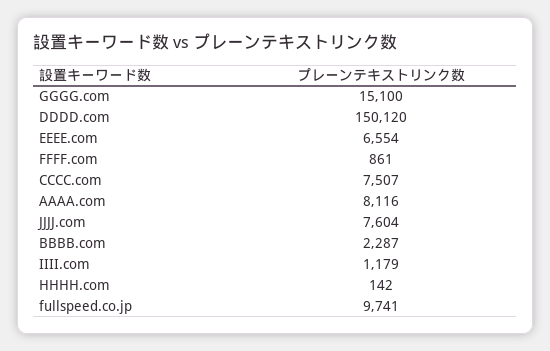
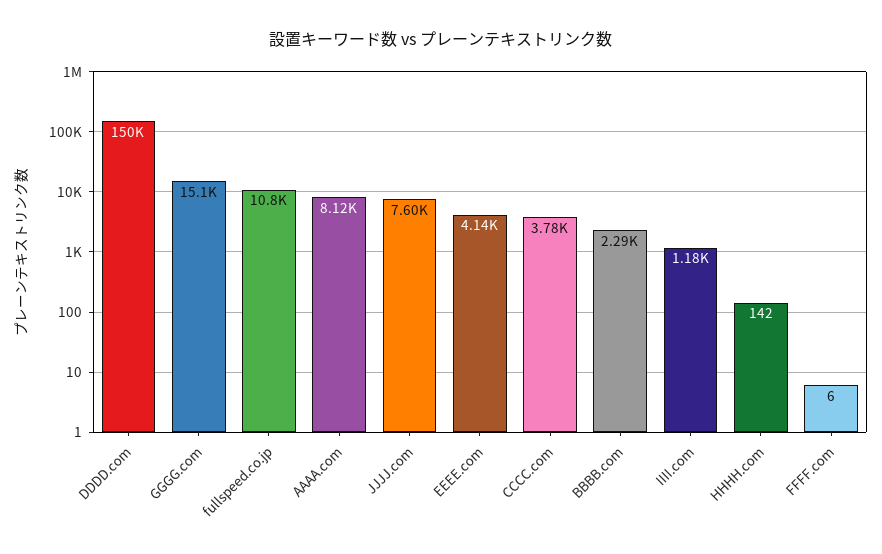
  {
    "GGGG.com": 15100,
    "DDDD.com": 150120,
-   "EEEE.com": 6554,
+   "EEEE.com": 4140,
-   "FFFF.com": 861,
+   "FFFF.com": 6,
-   "CCCC.com": 7507,
+   "CCCC.com": 3780,
    "AAAA.com": 8116,
    "JJJJ.com": 7604,
    "BBBB.com": 2287,
    "IIII.com": 1179,
    "HHHH.com": 142,
-   "fullspeed.co.jp": 9741
+   "fullspeed.co.jp": 10800
  }

